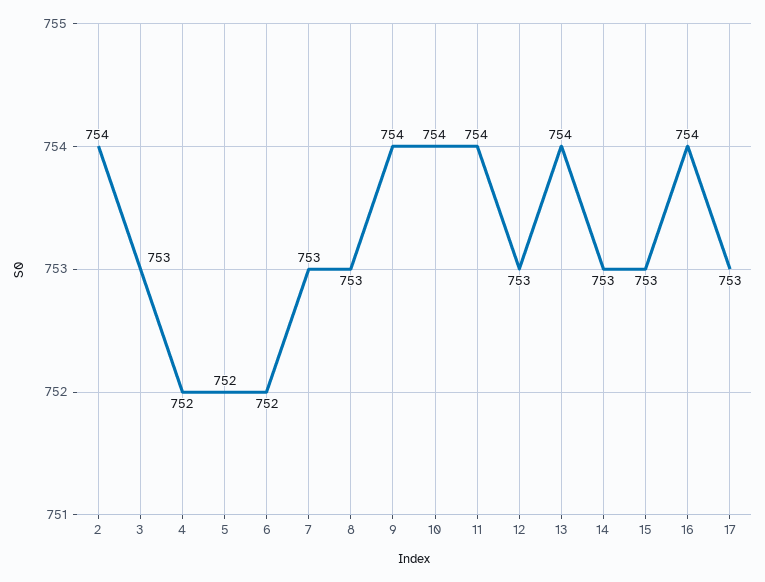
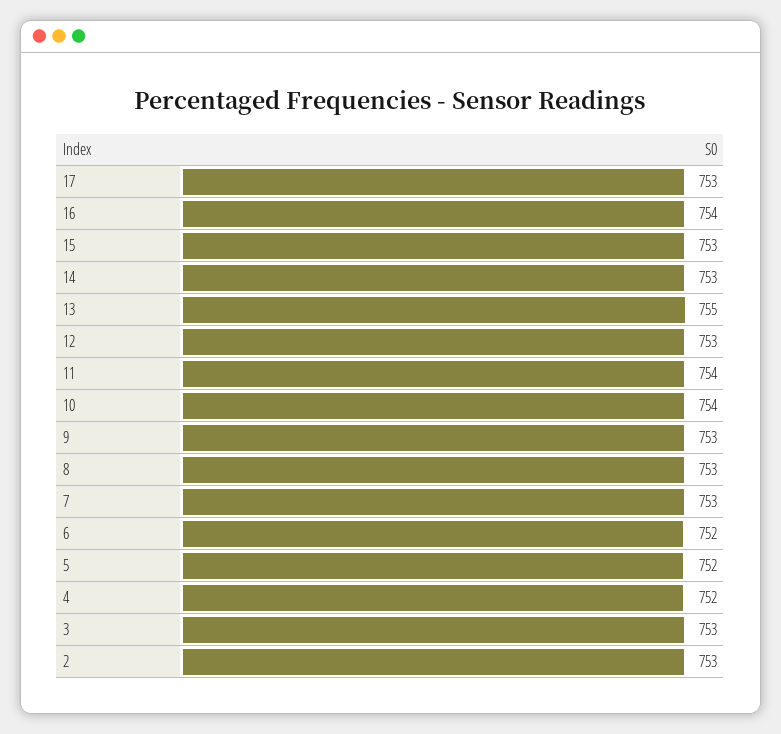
  {
-   "2": 754,
+   "2": 753,
    "3": 753,
    "4": 752,
    "5": 752,
    "6": 752,
    "7": 753,
    "8": 753,
-   "9": 754,
+   "9": 753,
    "10": 754,
    "11": 754,
    "12": 753,
-   "13": 754,
+   "13": 755,
    "14": 753,
    "15": 753,
    "16": 754,
    "17": 753
  }

